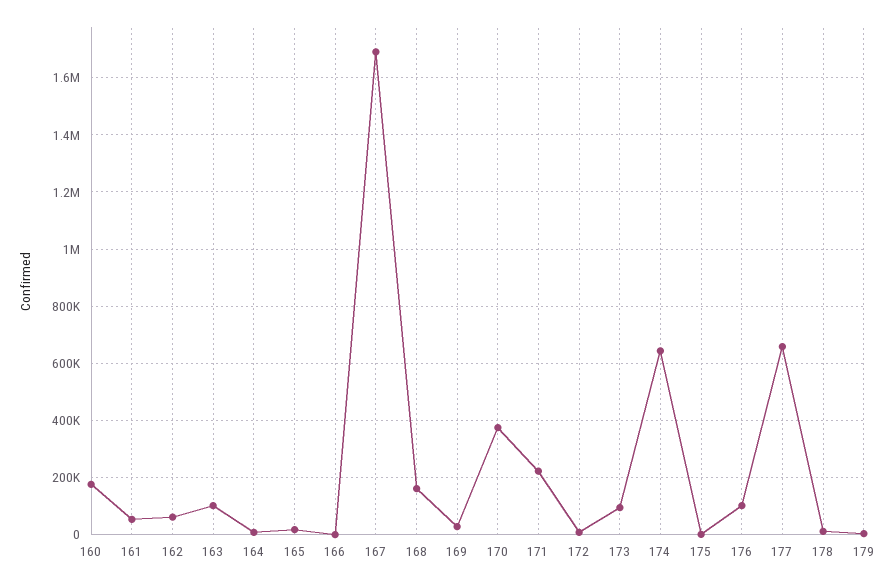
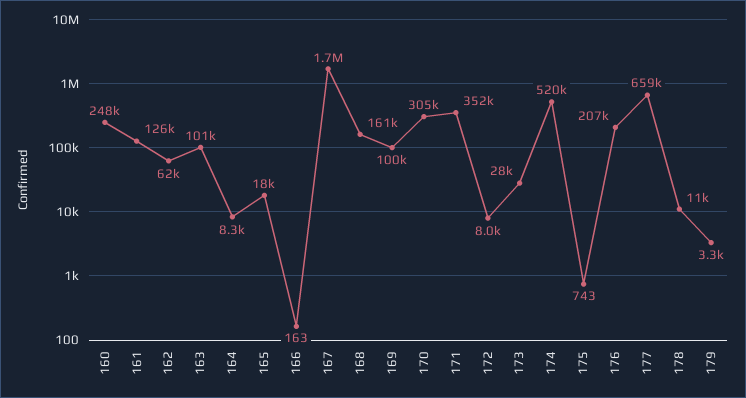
  {
-   "160": 175000,
+   "160": 248000,
-   "161": 50000,
+   "161": 126000,
    "162": 62000,
    "163": 101000,
    "164": 8300,
    "165": 18000,
    "166": 163,
    "167": 1700000,
    "168": 161000,
-   "169": 25000,
+   "169": 100000,
-   "170": 375000,
+   "170": 305000,
-   "171": 225000,
+   "171": 352000,
    "172": 8000,
-   "173": 100000,
+   "173": 28000,
-   "174": 650000,
+   "174": 520000,
    "175": 743,
-   "176": 100000,
+   "176": 207000,
    "177": 659000,
    "178": 11000,
    "179": 3300
  }

